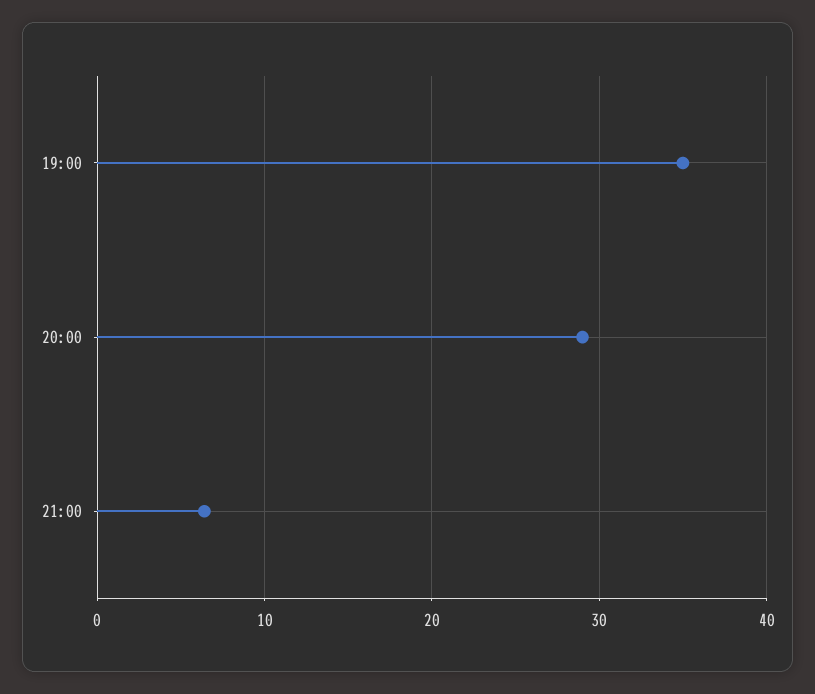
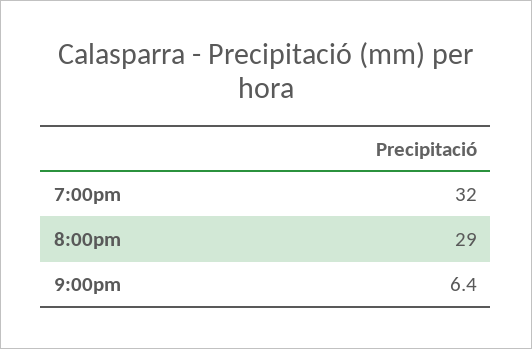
  {
-   "19:00": 35,
+   "19:00": 32,
    "20:00": 29,
    "21:00": 6.4
  }

